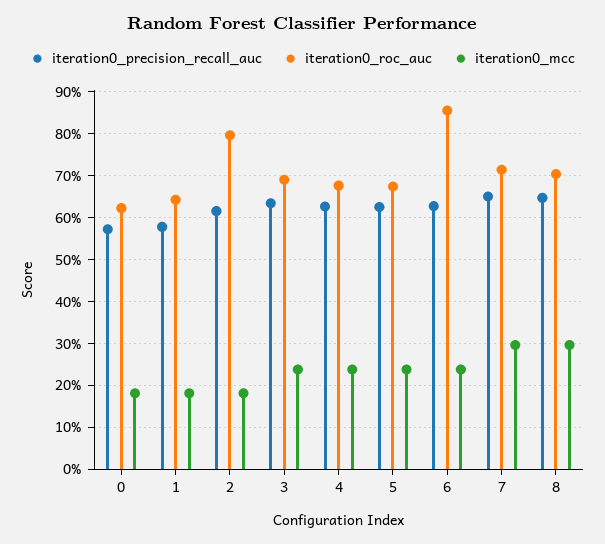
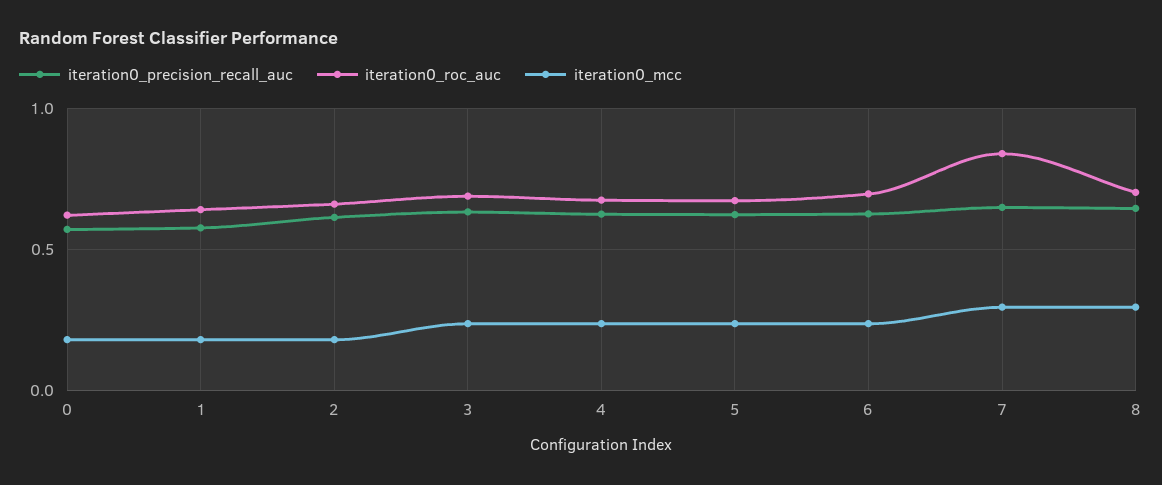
  {
    "iteration0_precision_recall_auc": {
      "0": 0.58,
      "1": 0.58,
      "2": 0.62,
      "3": 0.64,
      "4": 0.62,
      "5": 0.62,
      "6": 0.62,
      "7": 0.66,
      "8": 0.64
    },
    "iteration0_roc_auc": {
      "0": 0.62,
      "1": 0.64,
-     "2": 0.8,
+     "2": 0.65,
      "3": 0.7,
      "4": 0.68,
      "5": 0.68,
-     "6": 0.86,
+     "6": 0.7,
-     "7": 0.72,
+     "7": 0.85,
      "8": 0.7
    },
    "iteration0_mcc": {
      "0": 0.18,
      "1": 0.18,
      "2": 0.18,
      "3": 0.24,
      "4": 0.24,
      "5": 0.24,
      "6": 0.24,
      "7": 0.3,
      "8": 0.3
    }
  }

